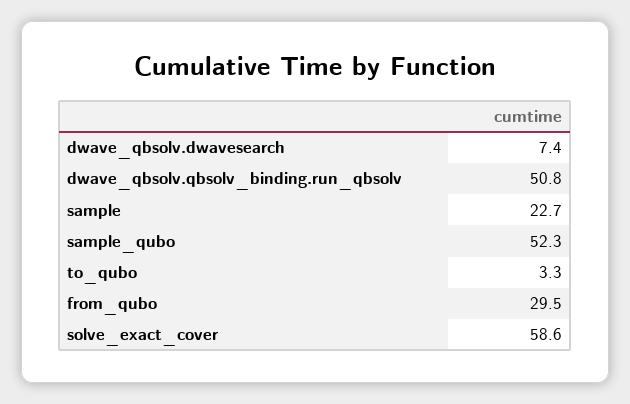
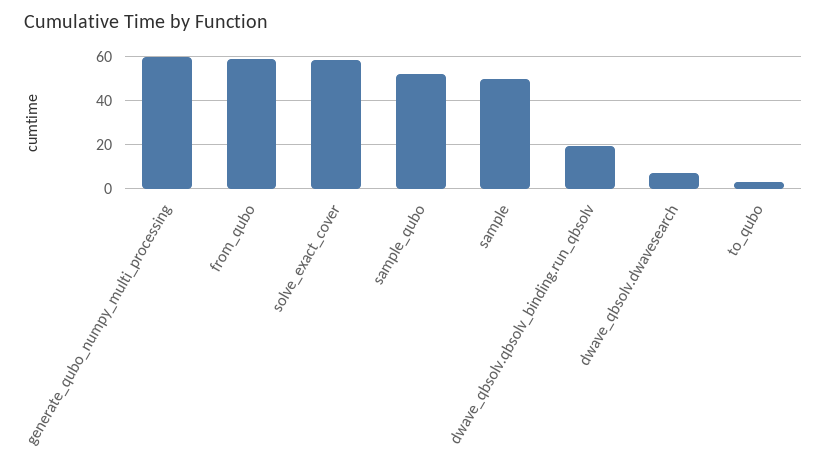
  {
    "dwave_qbsolv.dwavesearch": 7.4,
-   "dwave_qbsolv.qbsolv_binding.run_qbsolv": 50.8,
+   "dwave_qbsolv.qbsolv_binding.run_qbsolv": 20,
-   "sample": 22.7,
+   "sample": 50,
    "sample_qubo": 52.3,
    "to_qubo": 3.3,
-   "from_qubo": 29.5,
+   "from_qubo": 60,
-   "solve_exact_cover": 58.6
+   "solve_exact_cover": 58.6,
+   "generate_qubo_numpy_multi_processing": 60
  }

